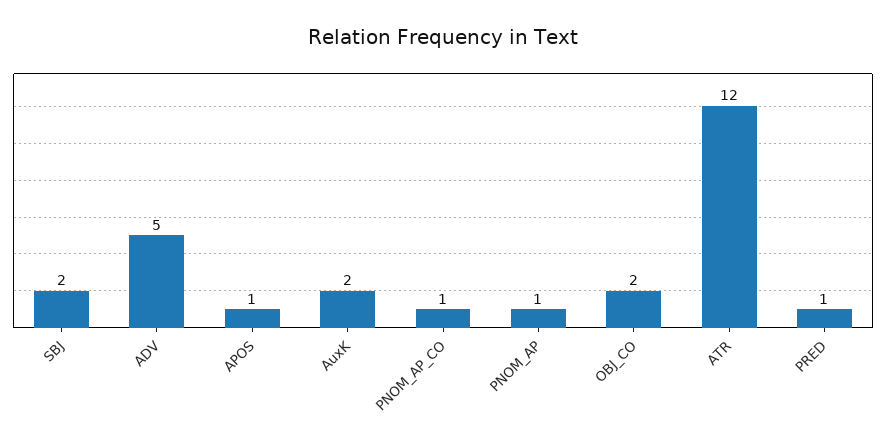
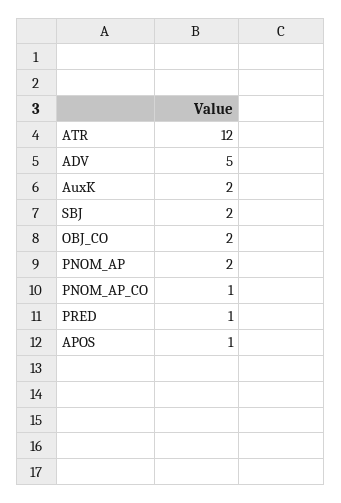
  {
    "SBJ": 2,
    "ADV": 5,
    "APOS": 1,
    "AuxK": 2,
    "PNOM_AP_CO": 1,
-   "PNOM_AP": 1,
+   "PNOM_AP": 2,
    "OBJ_CO": 2,
    "ATR": 12,
    "PRED": 1
  }

